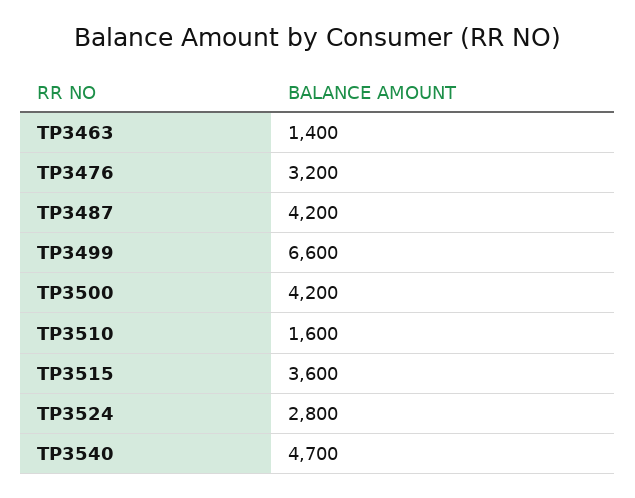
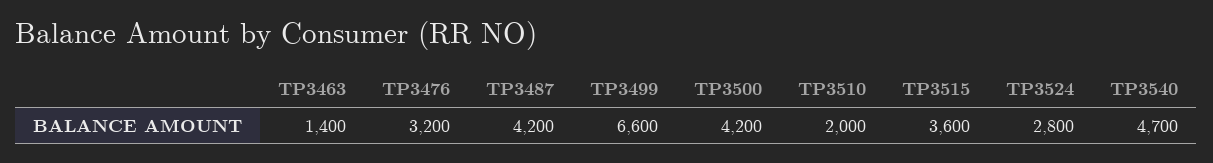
  {
    "TP3463": 1400,
    "TP3476": 3200,
    "TP3487": 4200,
    "TP3499": 6600,
    "TP3500": 4200,
-   "TP3510": 1600,
+   "TP3510": 2000,
    "TP3515": 3600,
    "TP3524": 2800,
    "TP3540": 4700
  }

